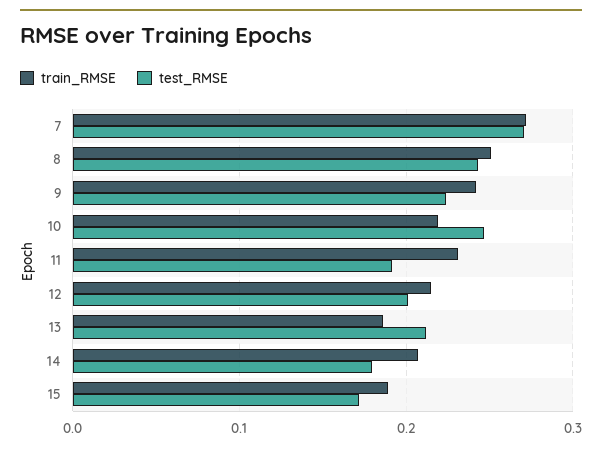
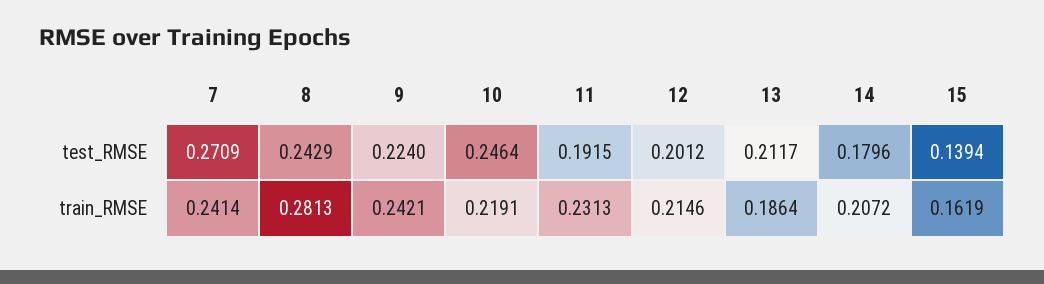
  {
    "train_RMSE": {
-     "7": 0.27,
+     "7": 0.2414,
-     "8": 0.25,
+     "8": 0.2813,
      "9": 0.2421,
      "10": 0.2191,
      "11": 0.2313,
      "12": 0.2146,
      "13": 0.1864,
      "14": 0.2072,
-     "15": 0.19
+     "15": 0.1619
    },
    "test_RMSE": {
      "7": 0.2709,
      "8": 0.2429,
      "9": 0.224,
      "10": 0.2464,
      "11": 0.1915,
      "12": 0.2012,
      "13": 0.2117,
      "14": 0.1796,
-     "15": 0.17
+     "15": 0.1394
    }
  }

